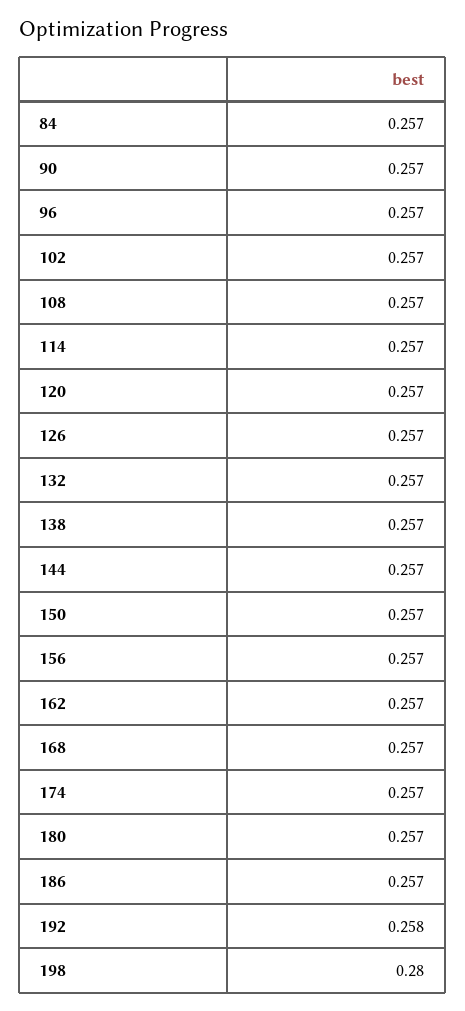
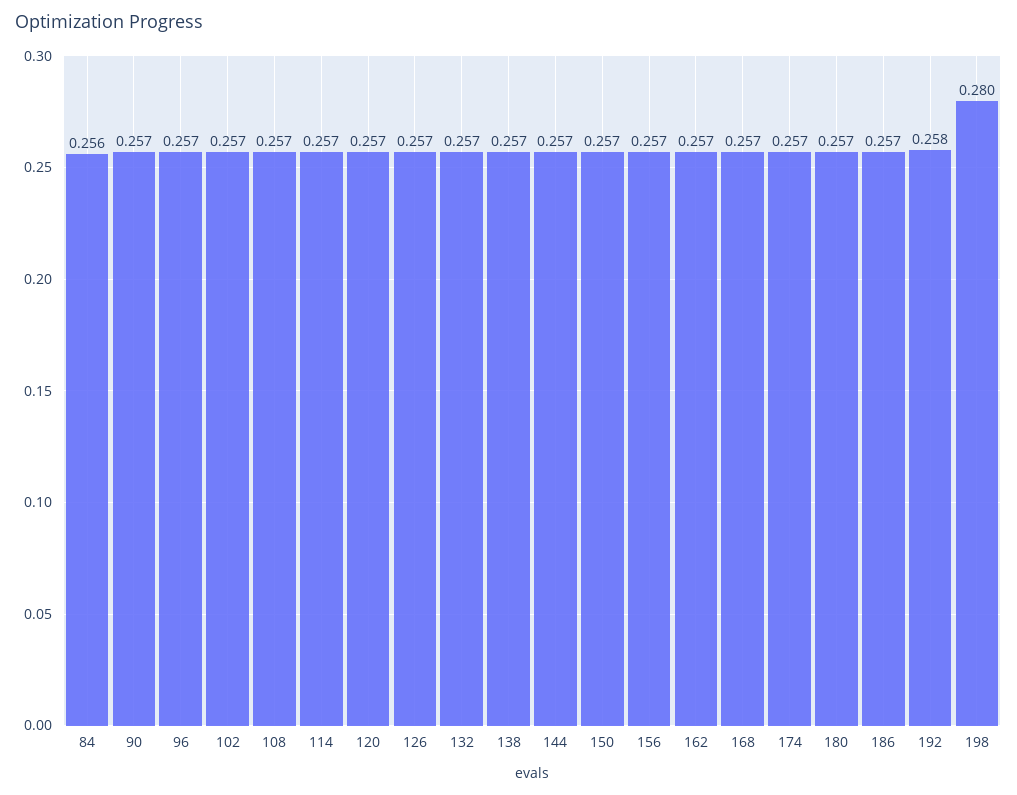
  {
-   "84": 0.257,
+   "84": 0.256,
    "90": 0.257,
    "96": 0.257,
    "102": 0.257,
    "108": 0.257,
    "114": 0.257,
    "120": 0.257,
    "126": 0.257,
    "132": 0.257,
    "138": 0.257,
    "144": 0.257,
    "150": 0.257,
    "156": 0.257,
    "162": 0.257,
    "168": 0.257,
    "174": 0.257,
    "180": 0.257,
    "186": 0.257,
    "192": 0.258,
    "198": 0.28
  }

